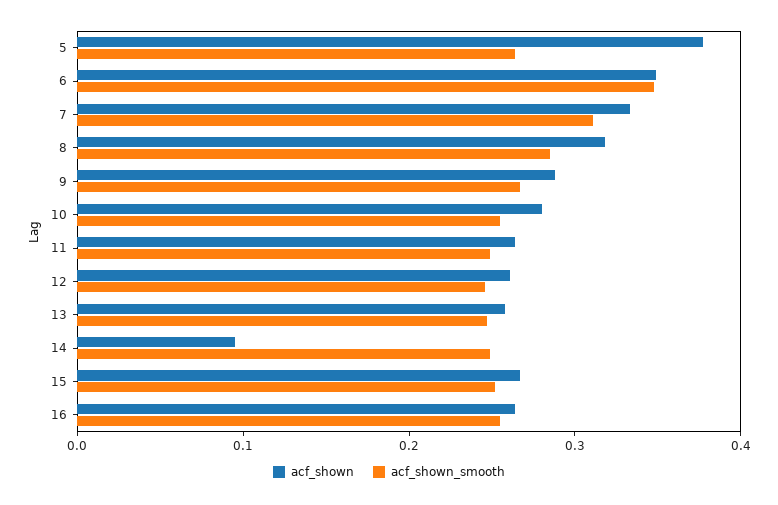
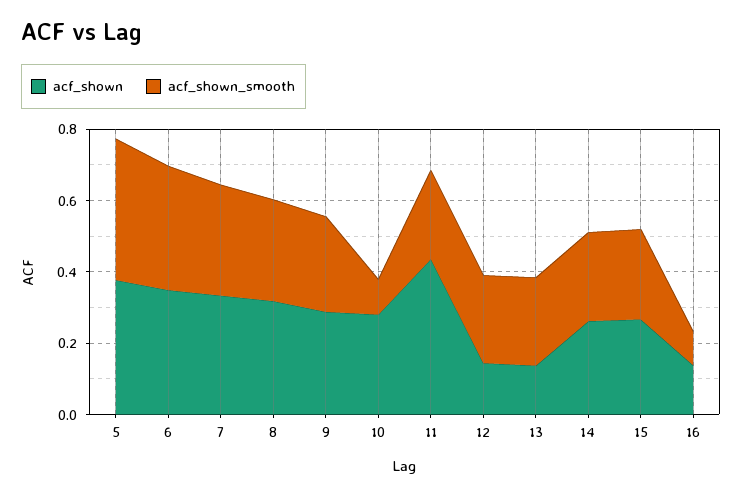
  {
    "acf_shown": {
      "5": 0.38,
      "6": 0.34,
      "7": 0.34,
      "8": 0.32,
      "9": 0.28,
      "10": 0.28,
-     "11": 0.26,
+     "11": 0.45,
-     "12": 0.26,
+     "12": 0.15,
-     "13": 0.26,
+     "13": 0.15,
-     "14": 0.1,
+     "14": 0.25,
      "15": 0.26,
-     "16": 0.26
+     "16": 0.15
    },
    "acf_shown_smooth": {
-     "5": 0.26,
+     "5": 0.4,
      "6": 0.34,
      "7": 0.32,
      "8": 0.28,
      "9": 0.26,
-     "10": 0.26,
+     "10": 0.1,
      "11": 0.24,
      "12": 0.24,
      "13": 0.24,
      "14": 0.24,
      "15": 0.26,
-     "16": 0.26
+     "16": 0.1
    }
  }

